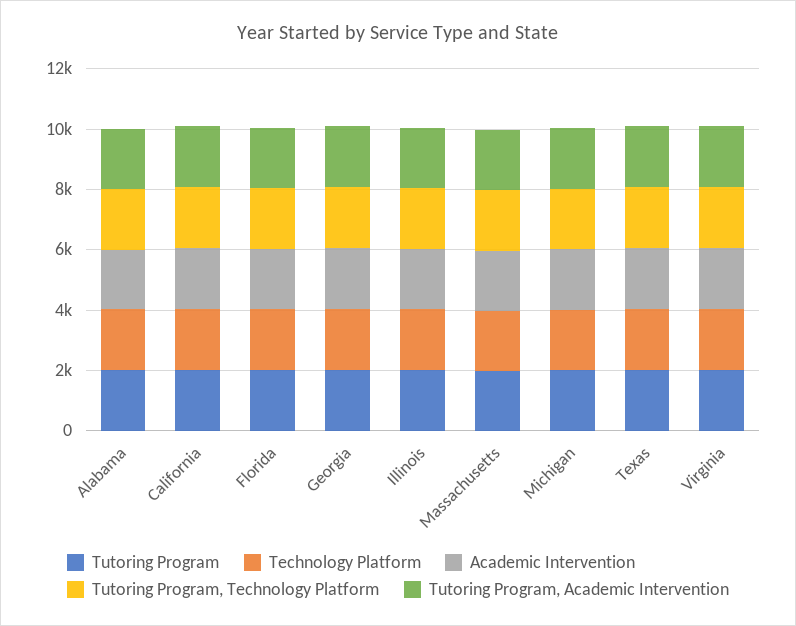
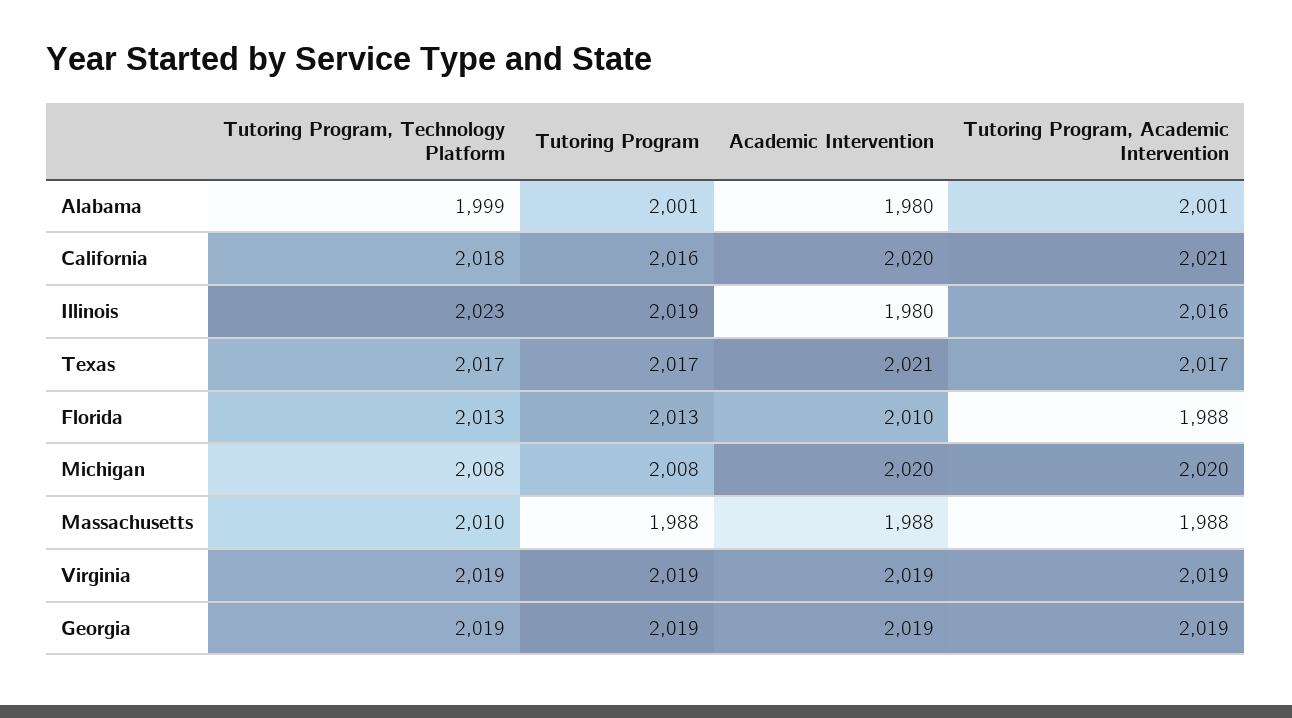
  {
    "Tutoring Program": {
      "Alabama": 2001,
      "California": 2016,
      "Florida": 2013,
      "Georgia": 2019,
      "Illinois": 2019,
      "Massachusetts": 1988,
      "Michigan": 2008,
      "Texas": 2017,
      "Virginia": 2019
    },
-   "Technology Platform": {
-     "Alabama": 2000,
-     "California": 2000,
-     "Florida": 2000,
-     "Georgia": 2000,
-     "Illinois": 2000,
-     "Massachusetts": 2000,
-     "Michigan": 2000,
-     "Texas": 2000,
-     "Virginia": 2000
-   },
    "Academic Intervention": {
      "Alabama": 1980,
      "California": 2020,
      "Florida": 2010,
      "Georgia": 2019,
      "Illinois": 1980,
      "Massachusetts": 1988,
      "Michigan": 2020,
      "Texas": 2021,
      "Virginia": 2019
    },
    "Tutoring Program, Technology Platform": {
      "Alabama": 1999,
      "California": 2018,
      "Florida": 2013,
      "Georgia": 2019,
      "Illinois": 2023,
      "Massachusetts": 2010,
      "Michigan": 2008,
      "Texas": 2017,
      "Virginia": 2019
    },
    "Tutoring Program, Academic Intervention": {
      "Alabama": 2001,
      "California": 2021,
      "Florida": 1988,
      "Georgia": 2019,
      "Illinois": 2016,
      "Massachusetts": 1988,
      "Michigan": 2020,
      "Texas": 2017,
      "Virginia": 2019
    }
  }

